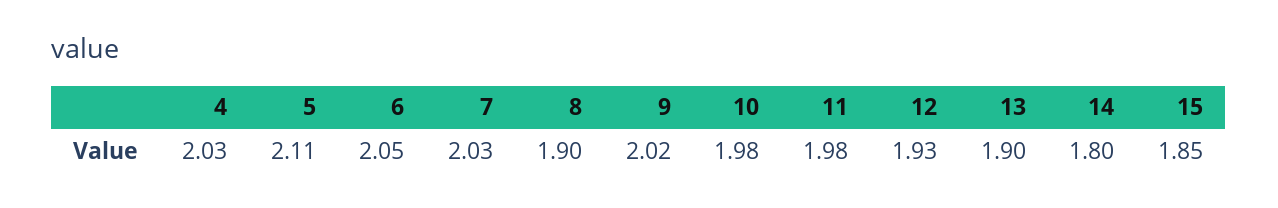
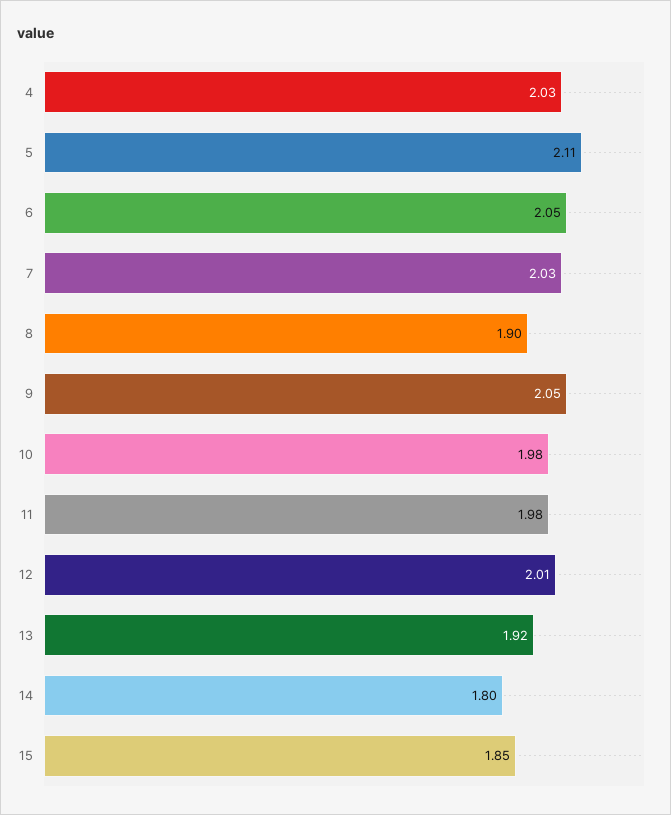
  {
    "4": 2.03,
    "5": 2.11,
    "6": 2.05,
    "7": 2.03,
    "8": 1.9,
-   "9": 2.02,
+   "9": 2.05,
    "10": 1.98,
    "11": 1.98,
-   "12": 1.93,
+   "12": 2.01,
-   "13": 1.9,
+   "13": 1.92,
    "14": 1.8,
    "15": 1.85
  }

